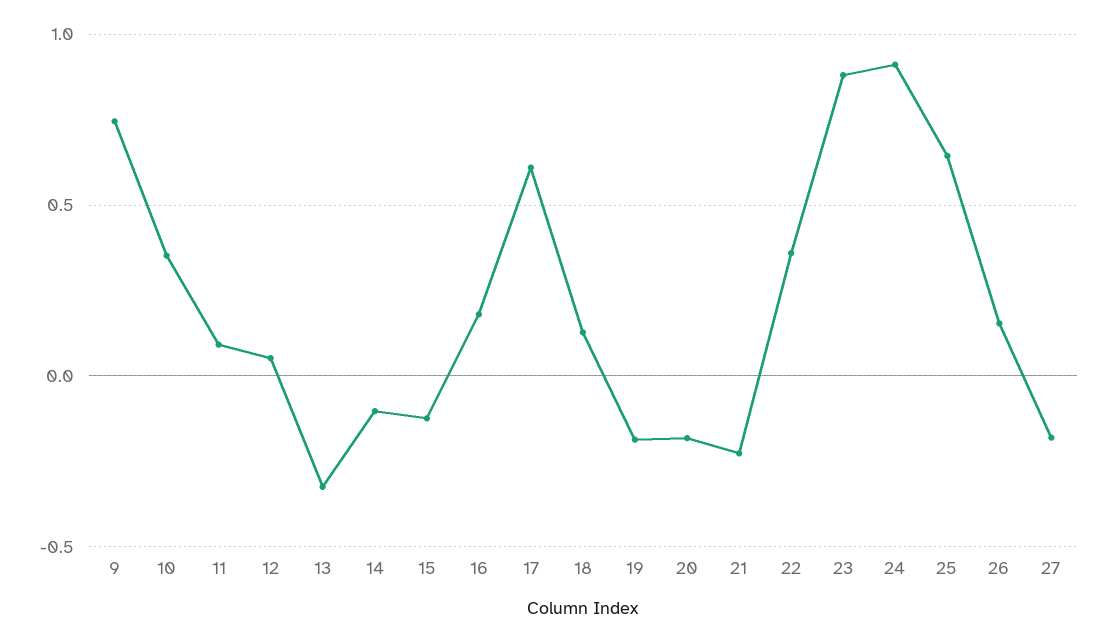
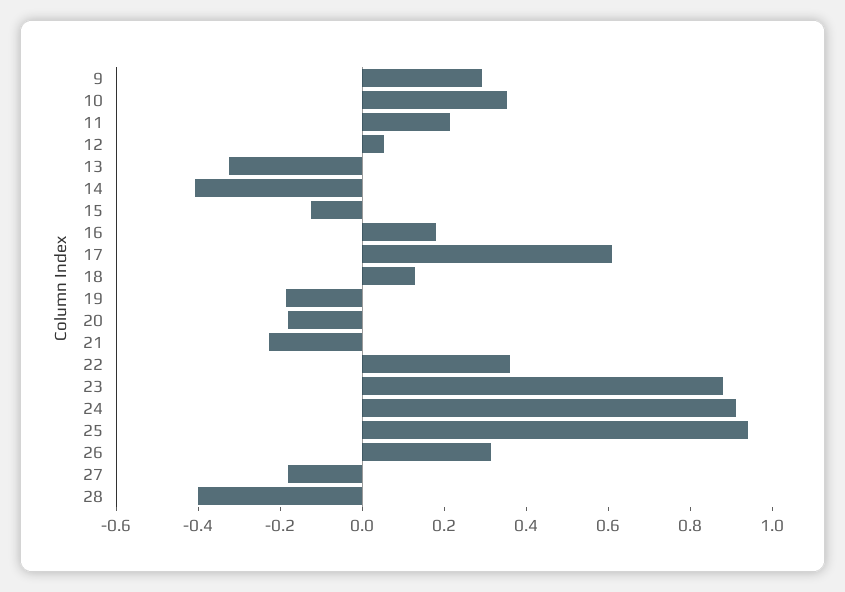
  {
-   "9": 0.75,
+   "9": 0.3,
    "10": 0.35,
-   "11": 0.1,
+   "11": 0.2,
    "12": 0.05,
    "13": -0.3,
-   "14": -0.1,
+   "14": -0.4,
    "15": -0.1,
    "16": 0.2,
    "17": 0.6,
    "18": 0.15,
    "19": -0.2,
    "20": -0.2,
    "21": -0.25,
    "22": 0.35,
    "23": 0.9,
    "24": 0.9,
-   "25": 0.65,
+   "25": 0.95,
-   "26": 0.15,
+   "26": 0.3,
-   "27": -0.2
+   "27": -0.2,
+   "28": -0.4
  }

